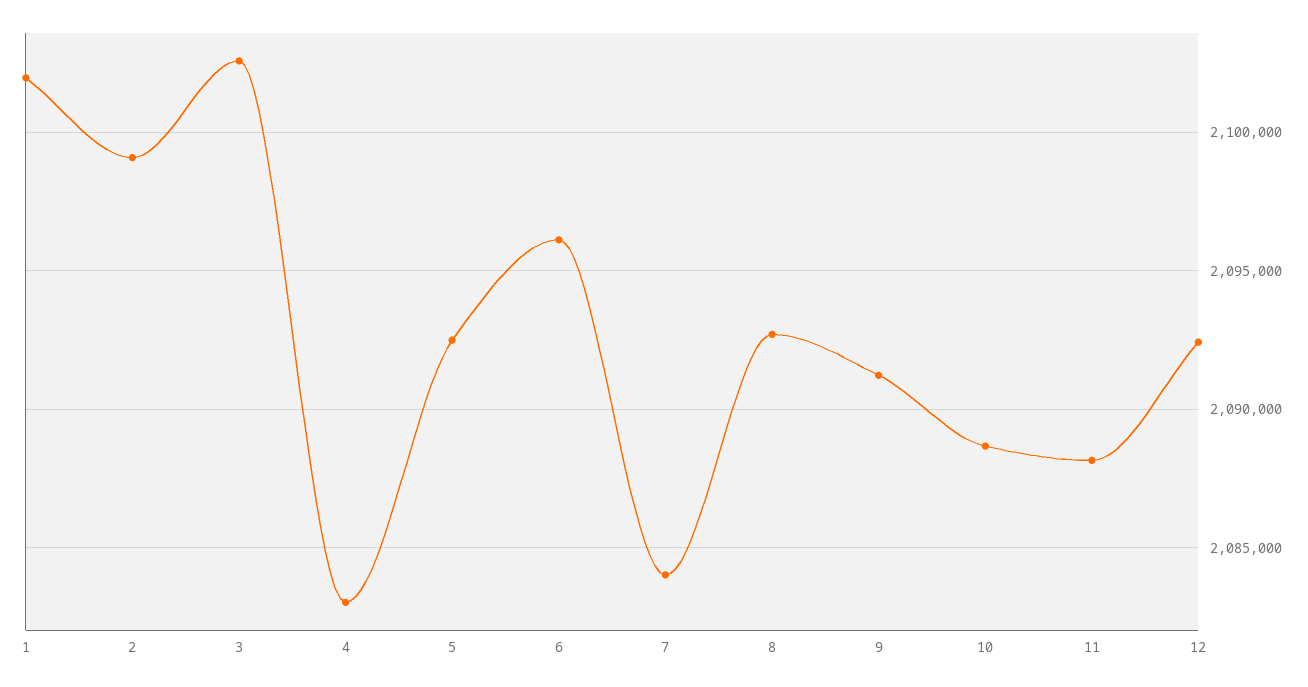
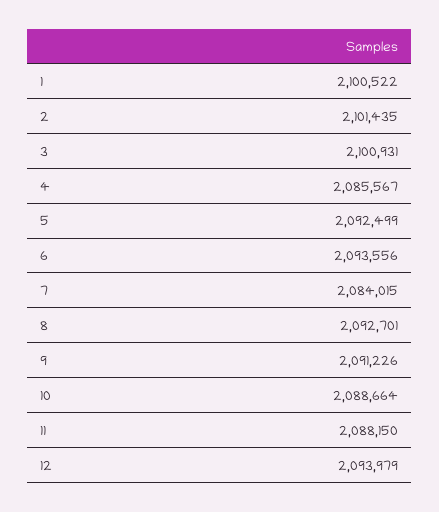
  {
-   "1": 2102000,
+   "1": 2100522,
-   "2": 2099000,
+   "2": 2101435,
-   "3": 2102500,
+   "3": 2100931,
-   "4": 2083000,
+   "4": 2085567,
    "5": 2092499,
-   "6": 2096000,
+   "6": 2093556,
    "7": 2084015,
    "8": 2092701,
    "9": 2091226,
    "10": 2088664,
    "11": 2088150,
-   "12": 2092500
+   "12": 2093979
  }

